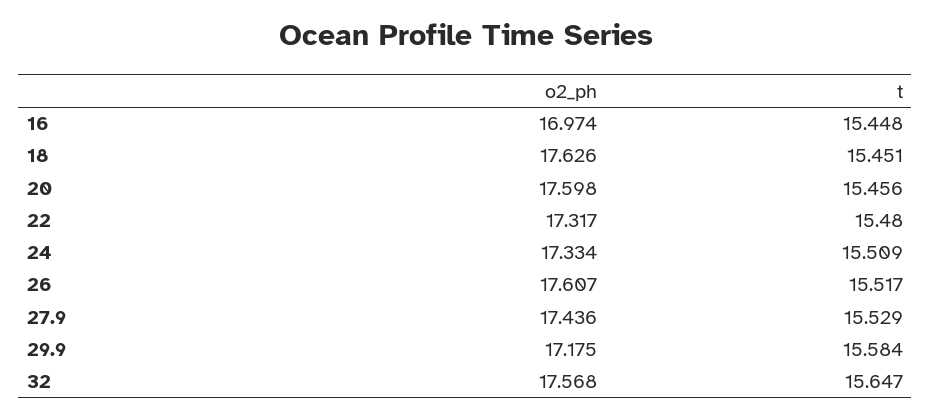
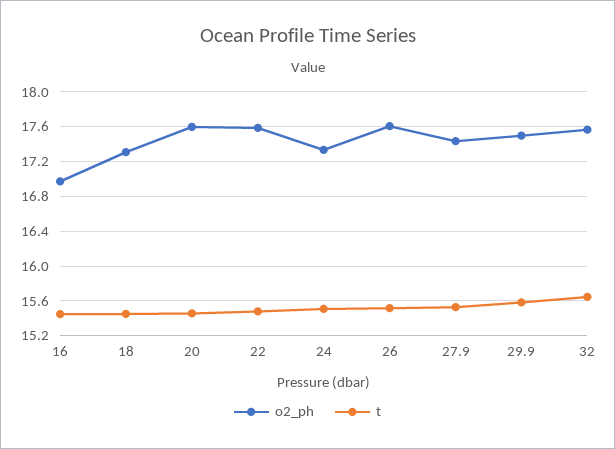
  {
    "o2_ph": {
      "16": 16.974,
-     "18": 17.626,
+     "18": 17.3,
      "20": 17.598,
-     "22": 17.317,
+     "22": 17.6,
      "24": 17.334,
      "26": 17.607,
      "27.9": 17.436,
-     "29.9": 17.175,
+     "29.9": 17.5,
      "32": 17.568
    },
    "t": {
      "16": 15.448,
      "18": 15.451,
      "20": 15.456,
      "22": 15.48,
      "24": 15.509,
      "26": 15.517,
      "27.9": 15.529,
      "29.9": 15.584,
      "32": 15.647
    }
  }

